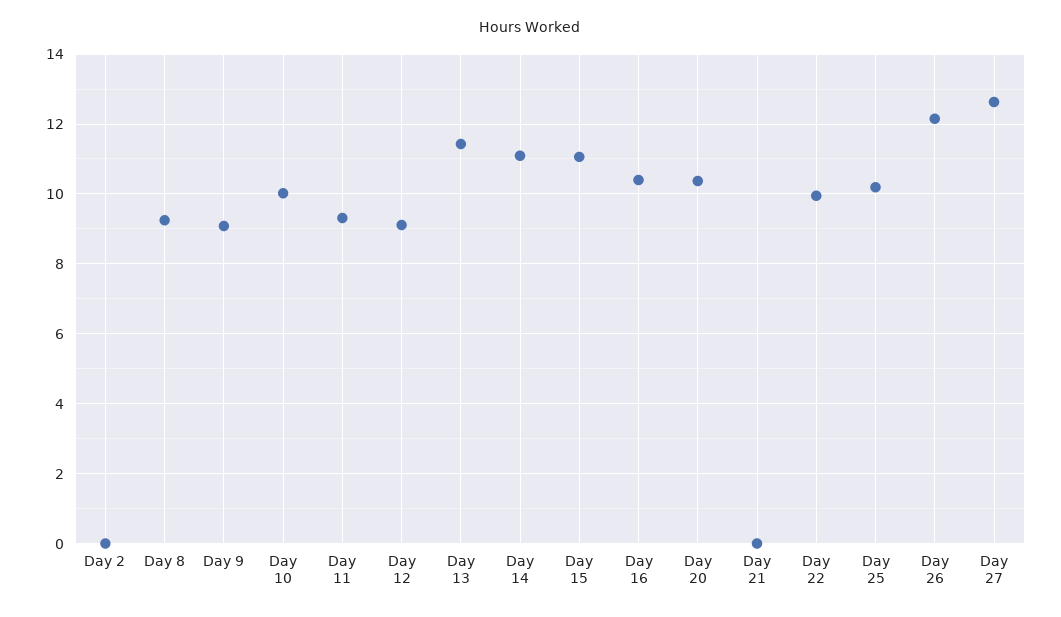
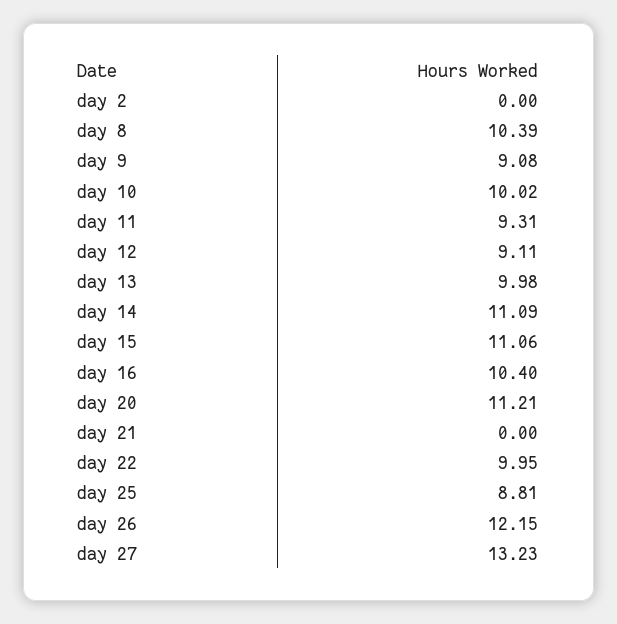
  {
    "Day 2": 0,
-   "Day 8": 9.2,
+   "Day 8": 10.39,
    "Day 9": 9.08,
    "Day 10": 10.02,
    "Day 11": 9.31,
    "Day 12": 9.11,
-   "Day 13": 11.4,
+   "Day 13": 9.98,
    "Day 14": 11.09,
    "Day 15": 11.06,
    "Day 16": 10.4,
-   "Day 20": 10.4,
+   "Day 20": 11.21,
    "Day 21": 0,
    "Day 22": 9.95,
-   "Day 25": 10.2,
+   "Day 25": 8.81,
    "Day 26": 12.15,
-   "Day 27": 12.6
+   "Day 27": 13.23
  }

